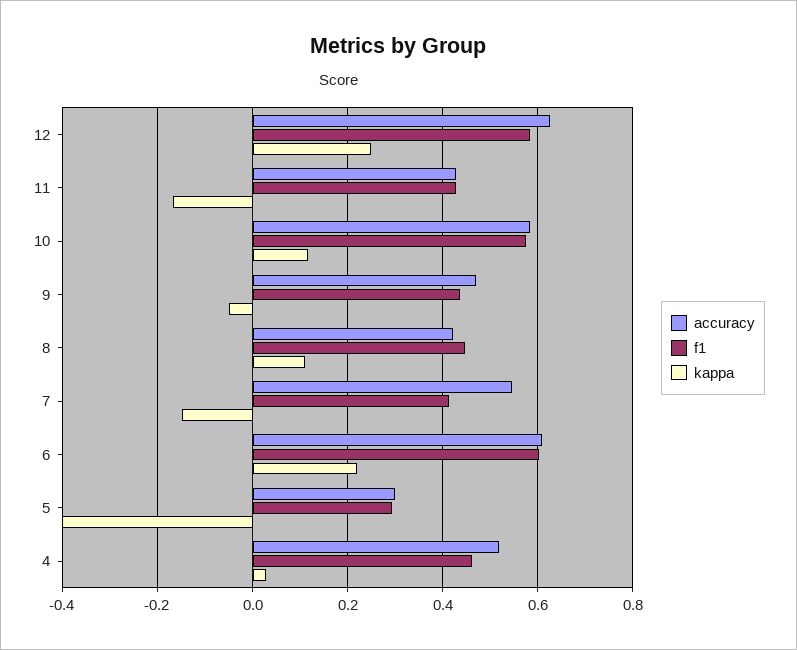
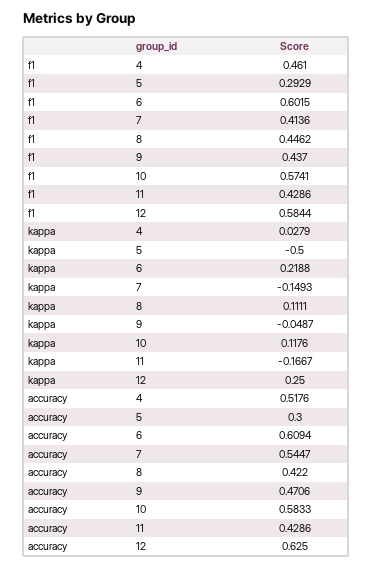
  {
    "accuracy": {
      "12": 0.625,
      "11": 0.4286,
      "10": 0.5833,
      "9": 0.4706,
      "8": 0.422,
      "7": 0.5447,
      "6": 0.6094,
      "5": 0.3,
      "4": 0.5176
    },
    "f1": {
      "12": 0.5844,
      "11": 0.4286,
      "10": 0.5741,
      "9": 0.437,
      "8": 0.4462,
      "7": 0.4136,
      "6": 0.6015,
      "5": 0.2929,
      "4": 0.461
    },
    "kappa": {
      "12": 0.25,
      "11": -0.1667,
      "10": 0.1176,
      "9": -0.0487,
      "8": 0.1111,
      "7": -0.1493,
      "6": 0.2188,
-     "5": -0.4,
+     "5": -0.5,
      "4": 0.0279
    }
  }

